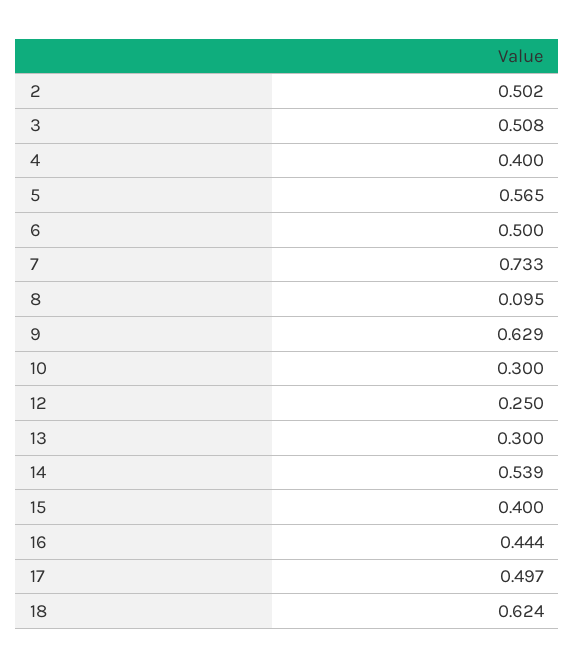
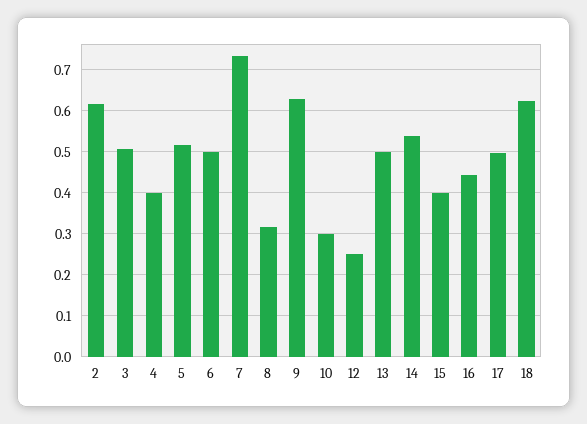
  {
-   "2": 0.502,
+   "2": 0.62,
    "3": 0.508,
    "4": 0.4,
-   "5": 0.565,
+   "5": 0.52,
    "6": 0.5,
    "7": 0.733,
-   "8": 0.095,
+   "8": 0.32,
    "9": 0.629,
    "10": 0.3,
    "12": 0.25,
-   "13": 0.3,
+   "13": 0.5,
    "14": 0.539,
    "15": 0.4,
    "16": 0.444,
    "17": 0.497,
    "18": 0.624
  }

